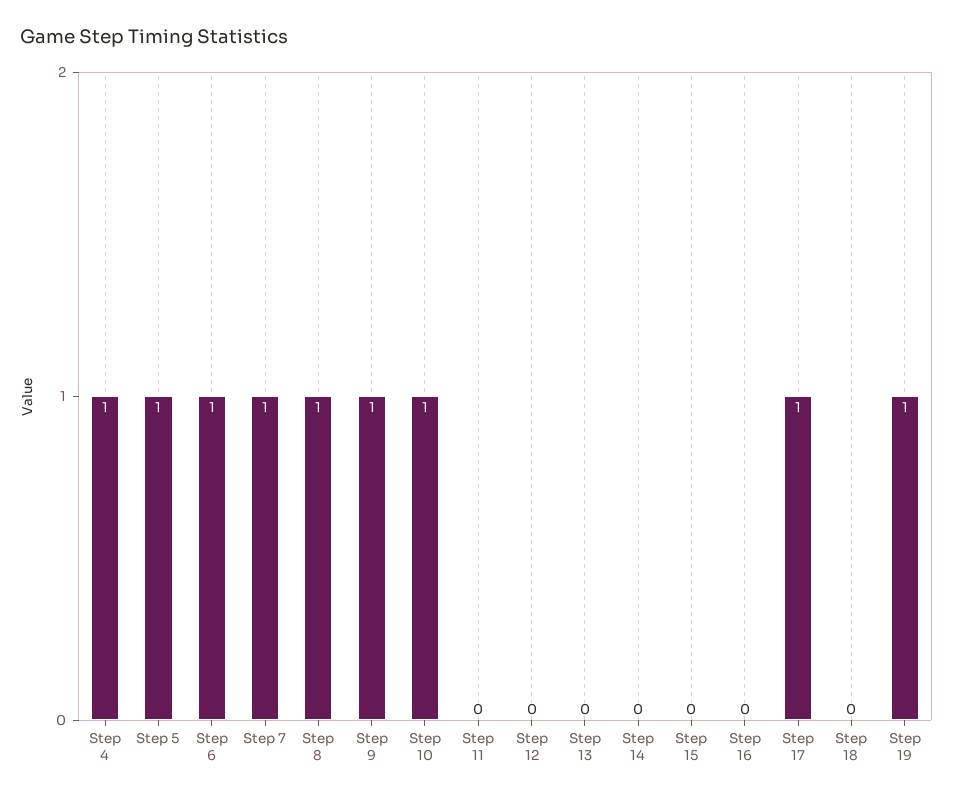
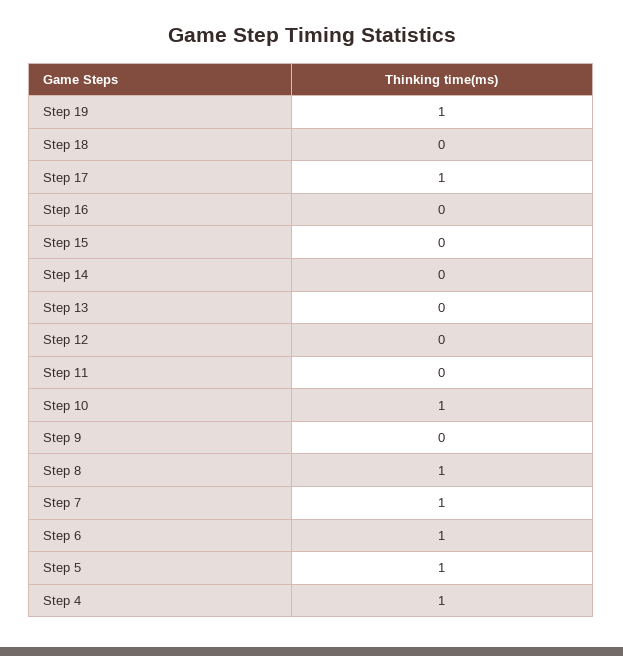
  {
    "Step 4": 1,
    "Step 5": 1,
    "Step 6": 1,
    "Step 7": 1,
    "Step 8": 1,
-   "Step 9": 1,
+   "Step 9": 0,
    "Step 10": 1,
    "Step 11": 0,
    "Step 12": 0,
    "Step 13": 0,
    "Step 14": 0,
    "Step 15": 0,
    "Step 16": 0,
    "Step 17": 1,
    "Step 18": 0,
    "Step 19": 1
  }

